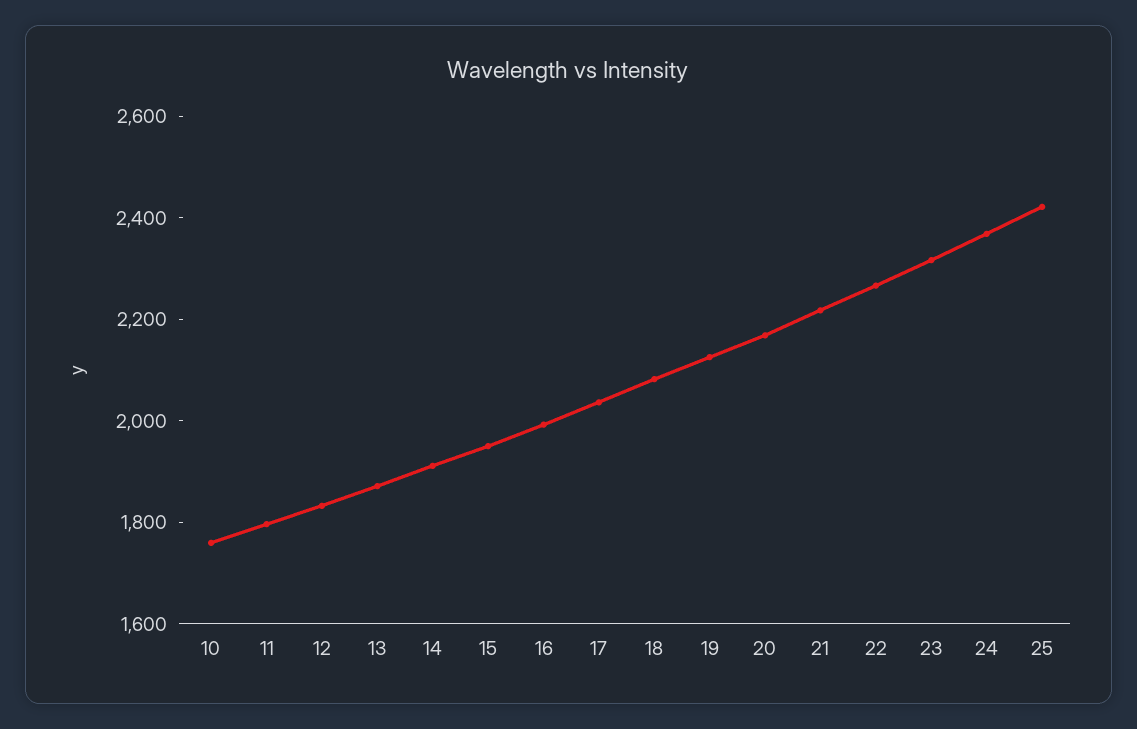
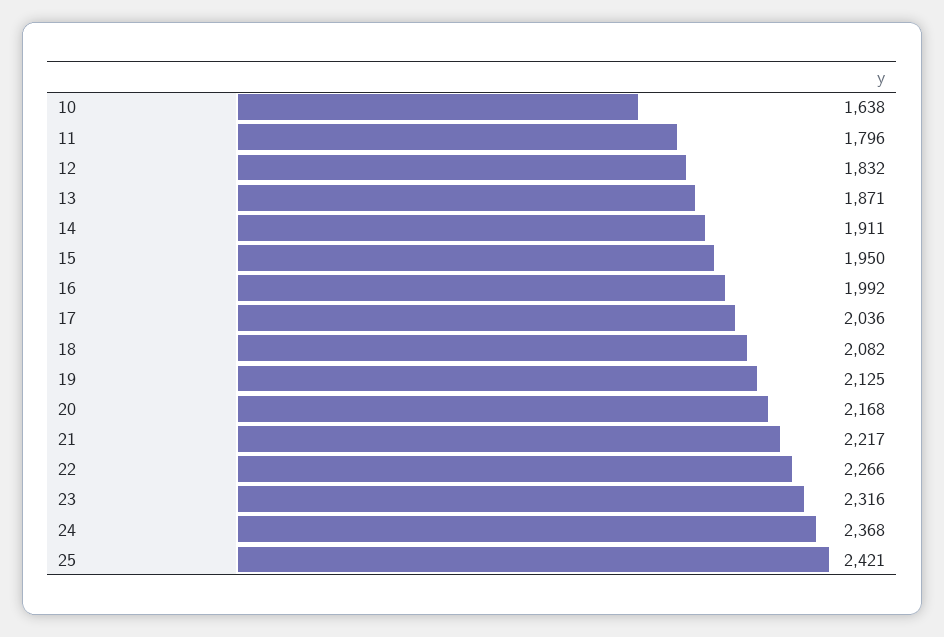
  {
-   "10": 1750,
+   "10": 1638,
    "11": 1796,
    "12": 1832,
    "13": 1871,
    "14": 1911,
    "15": 1950,
    "16": 1992,
    "17": 2036,
    "18": 2082,
    "19": 2125,
    "20": 2168,
    "21": 2217,
    "22": 2266,
    "23": 2316,
    "24": 2368,
    "25": 2421
  }

